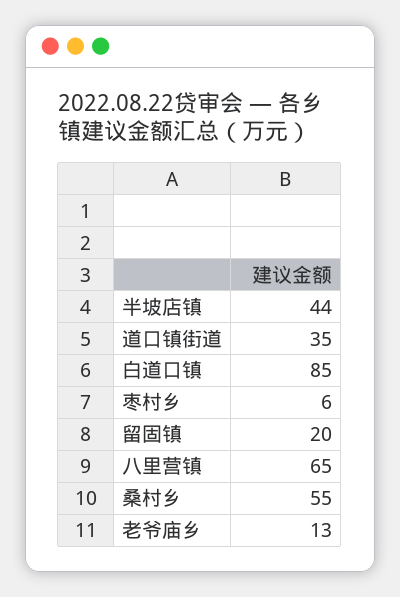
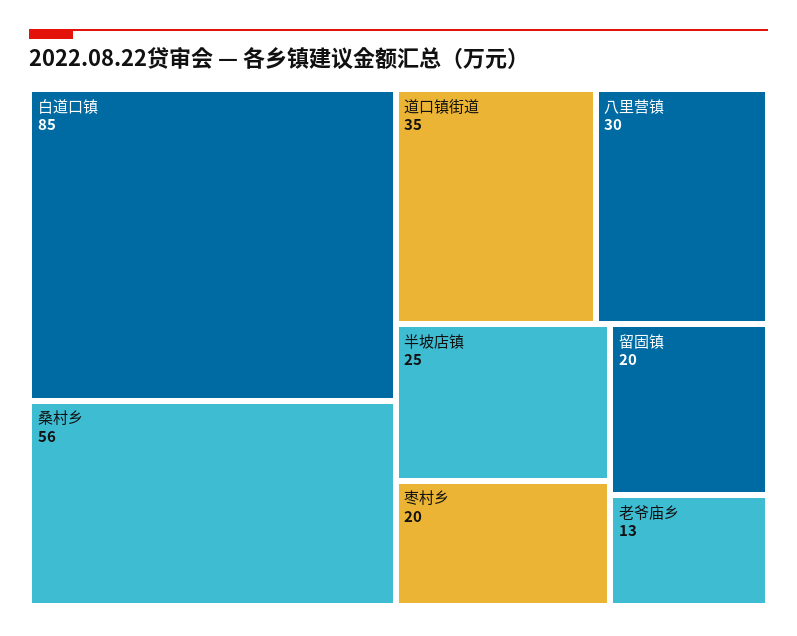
  {
-   "半坡店镇": 44,
+   "半坡店镇": 25,
    "道口镇街道": 35,
    "白道口镇": 85,
-   "枣村乡": 6,
+   "枣村乡": 20,
    "留固镇": 20,
-   "八里营镇": 65,
+   "八里营镇": 30,
-   "桑村乡": 55,
+   "桑村乡": 56,
    "老爷庙乡": 13
  }

